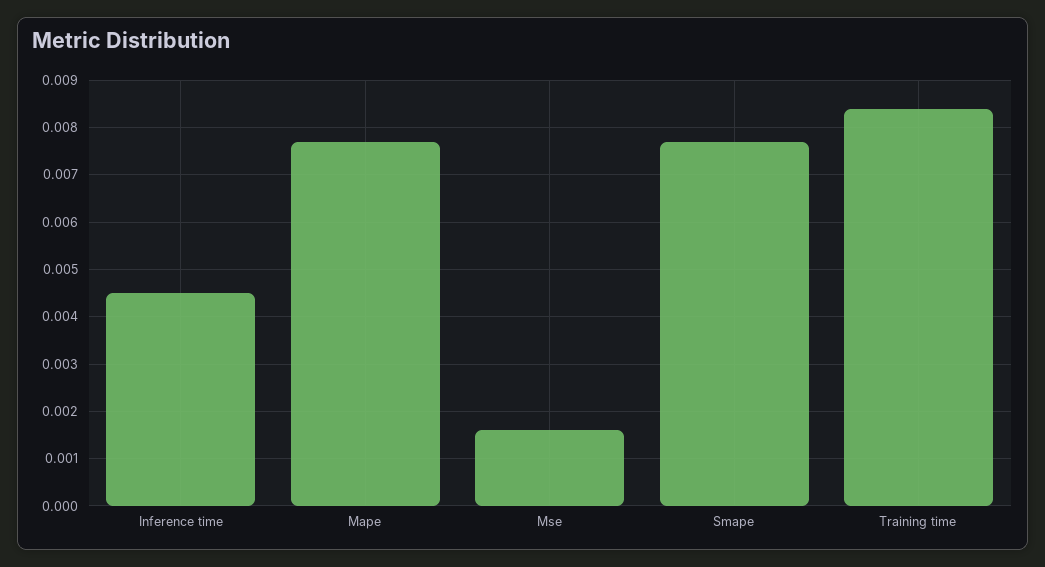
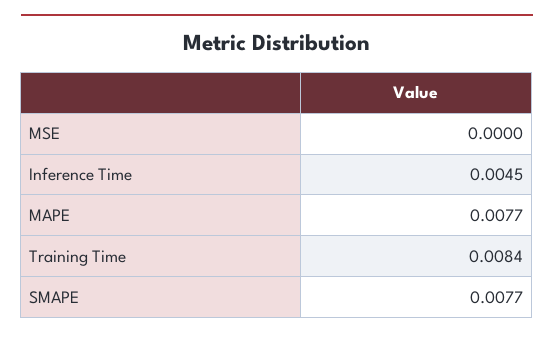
  {
    "Inference time": 0.0045,
    "Mape": 0.0077,
-   "Mse": 0.0015,
+   "Mse": 0,
    "Smape": 0.0077,
    "Training time": 0.0084
  }

